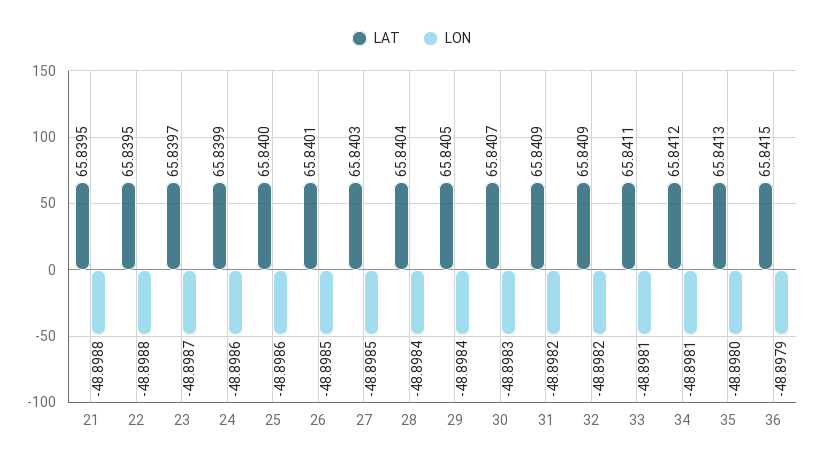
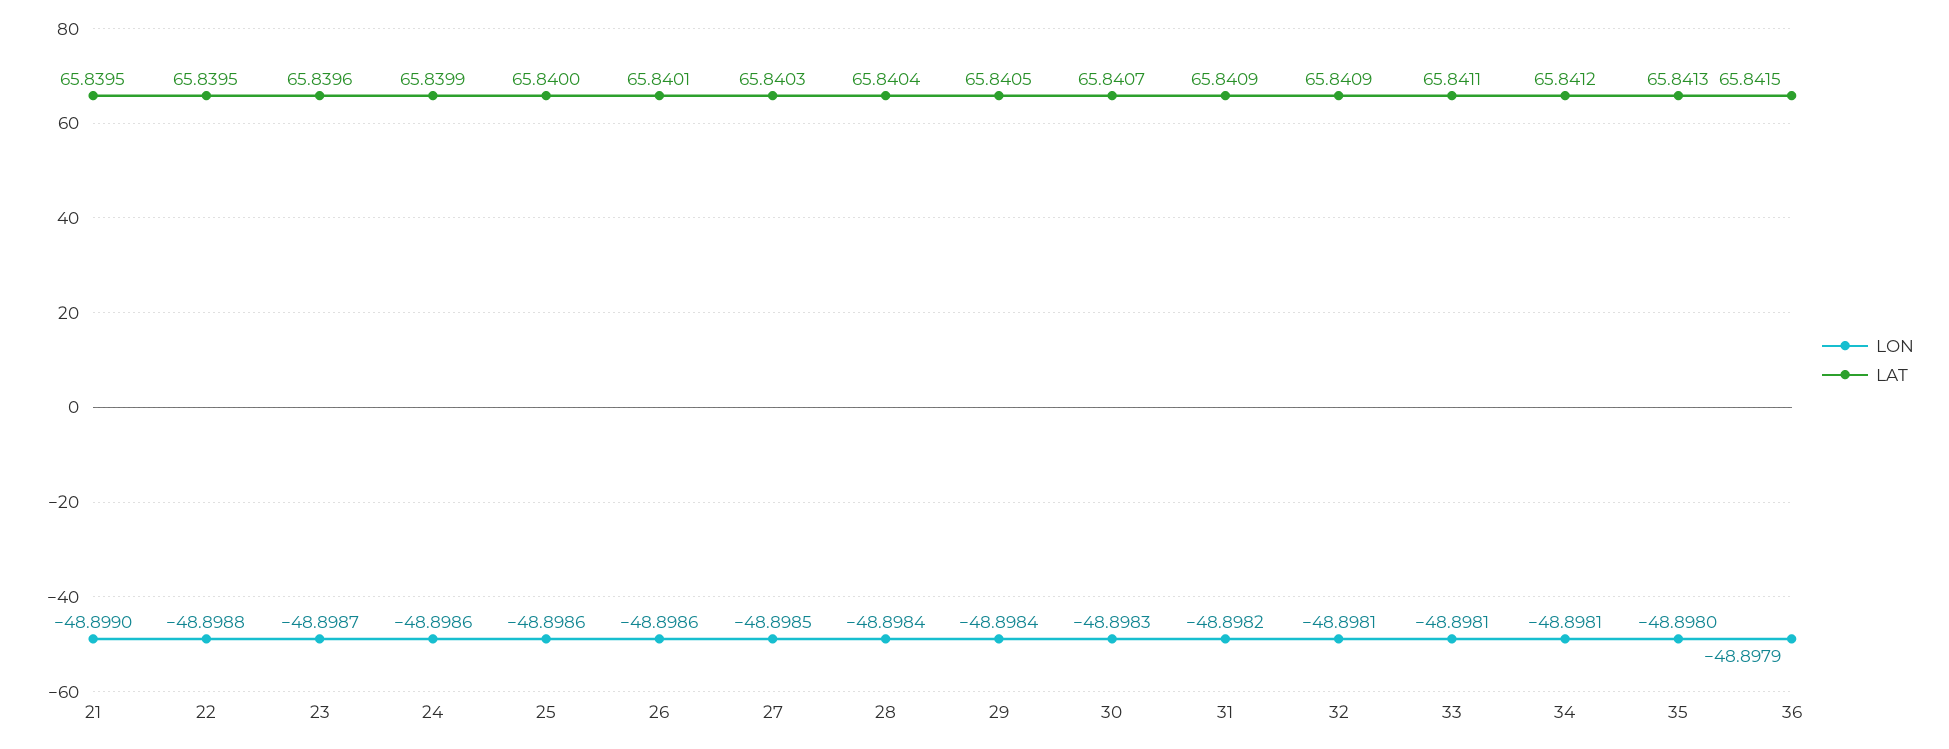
  {
    "LAT": {
      "21": 65.8395,
      "22": 65.8395,
-     "23": 65.8397,
+     "23": 65.8396,
      "24": 65.8399,
      "25": 65.84,
      "26": 65.8401,
      "27": 65.8403,
      "28": 65.8404,
      "29": 65.8405,
      "30": 65.8407,
      "31": 65.8409,
      "32": 65.8409,
      "33": 65.8411,
      "34": 65.8412,
      "35": 65.8413,
      "36": 65.8415
    },
    "LON": {
-     "21": -48.8988,
+     "21": -48.899,
      "22": -48.8988,
      "23": -48.8987,
      "24": -48.8986,
      "25": -48.8986,
-     "26": -48.8985,
+     "26": -48.8986,
      "27": -48.8985,
      "28": -48.8984,
      "29": -48.8984,
      "30": -48.8983,
      "31": -48.8982,
-     "32": -48.8982,
+     "32": -48.8981,
      "33": -48.8981,
      "34": -48.8981,
      "35": -48.898,
      "36": -48.8979
    }
  }

